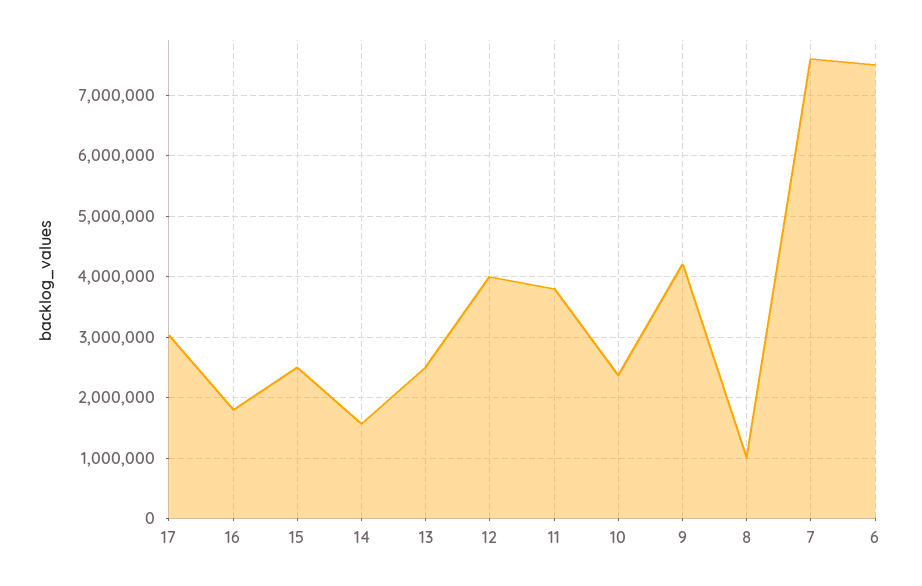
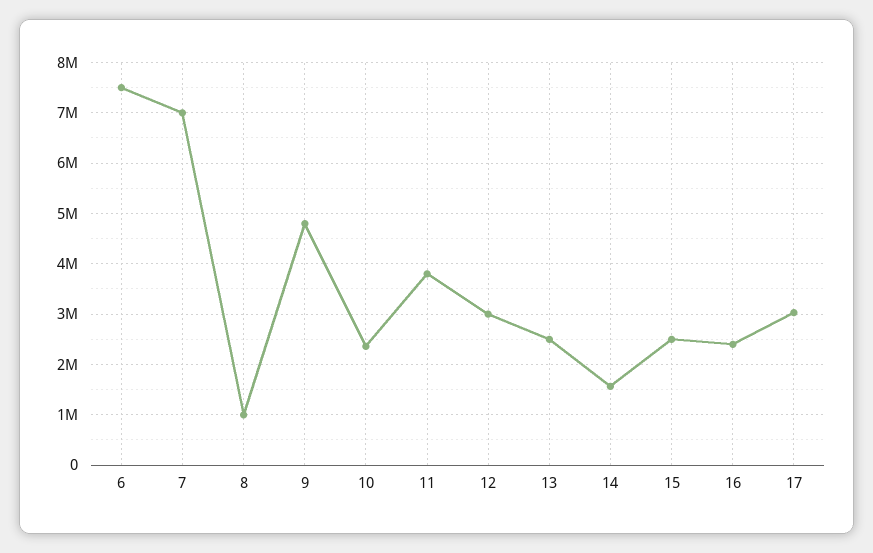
  {
    "17": 3000000,
-   "16": 1800000,
+   "16": 2400000,
    "15": 2500000,
    "14": 1600000,
    "13": 2500000,
-   "12": 4000000,
+   "12": 3000000,
    "11": 3800000,
    "10": 2400000,
-   "9": 4200000,
+   "9": 4800000,
    "8": 1000000,
-   "7": 7600000,
+   "7": 7000000,
    "6": 7500000
  }

